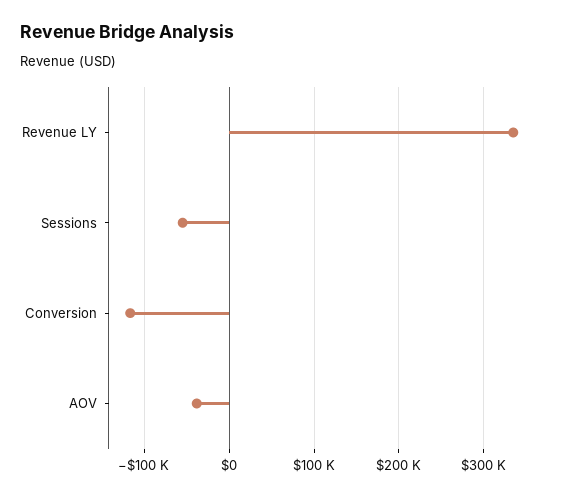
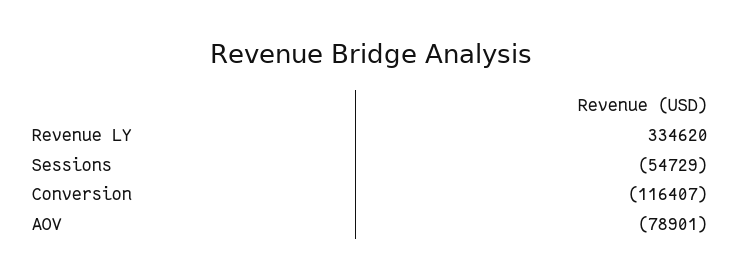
  {
    "Revenue LY": 334620,
    "Sessions": -54729,
    "Conversion": -116407,
-   "AOV": -40000
+   "AOV": -78901
  }

